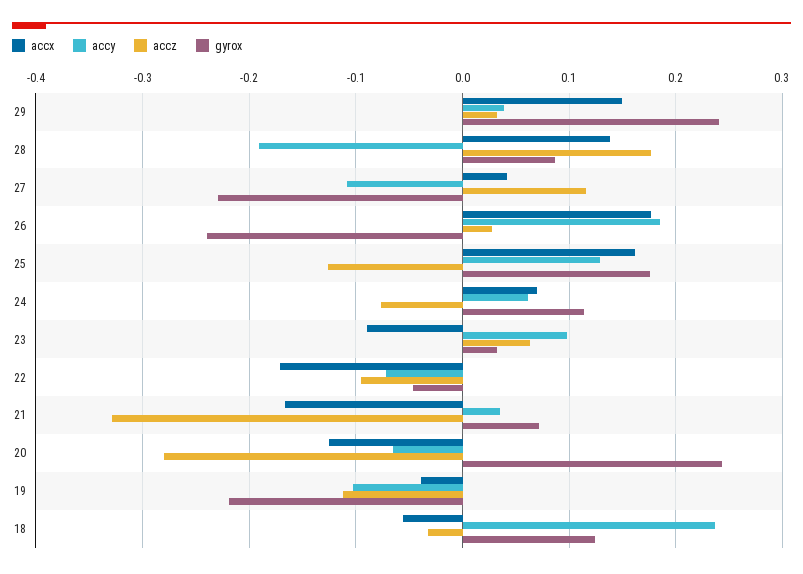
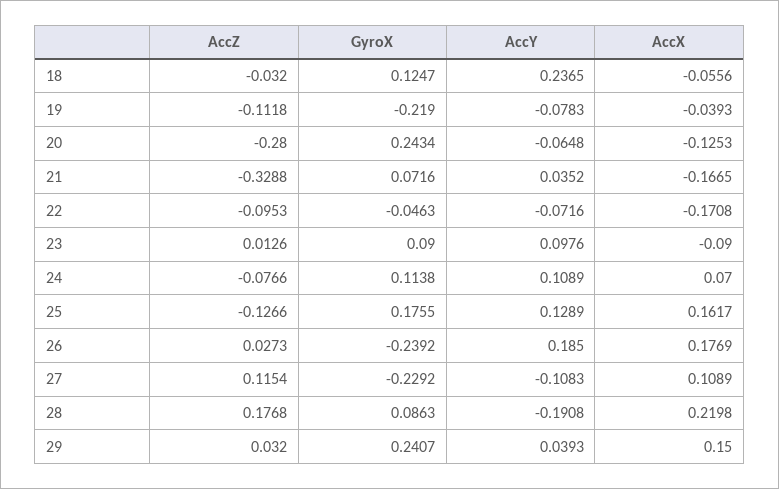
  {
    "accx": {
      "29": 0.15,
-     "28": 0.14,
+     "28": 0.2198,
-     "27": 0.04,
+     "27": 0.1089,
      "26": 0.1769,
      "25": 0.1617,
      "24": 0.07,
      "23": -0.09,
      "22": -0.1708,
      "21": -0.1665,
      "20": -0.1253,
      "19": -0.0393,
      "18": -0.0556
    },
    "accy": {
      "29": 0.0393,
      "28": -0.1908,
      "27": -0.1083,
      "26": 0.185,
      "25": 0.1289,
-     "24": 0.06,
+     "24": 0.1089,
      "23": 0.0976,
      "22": -0.0716,
      "21": 0.0352,
      "20": -0.0648,
-     "19": -0.1,
+     "19": -0.0783,
      "18": 0.2365
    },
    "accz": {
      "29": 0.032,
      "28": 0.1768,
      "27": 0.1154,
      "26": 0.0273,
      "25": -0.1266,
      "24": -0.0766,
-     "23": 0.06,
+     "23": 0.0126,
      "22": -0.0953,
      "21": -0.3288,
      "20": -0.28,
      "19": -0.1118,
      "18": -0.032
    },
    "gyrox": {
      "29": 0.2407,
      "28": 0.0863,
      "27": -0.2292,
      "26": -0.2392,
      "25": 0.1755,
      "24": 0.1138,
-     "23": 0.03,
+     "23": 0.09,
      "22": -0.0463,
      "21": 0.0716,
      "20": 0.2434,
      "19": -0.219,
      "18": 0.1247
    }
  }

